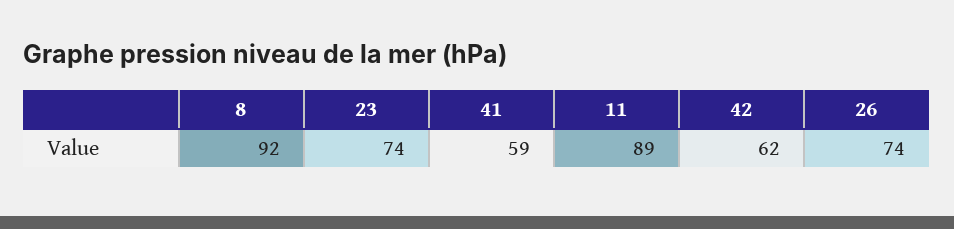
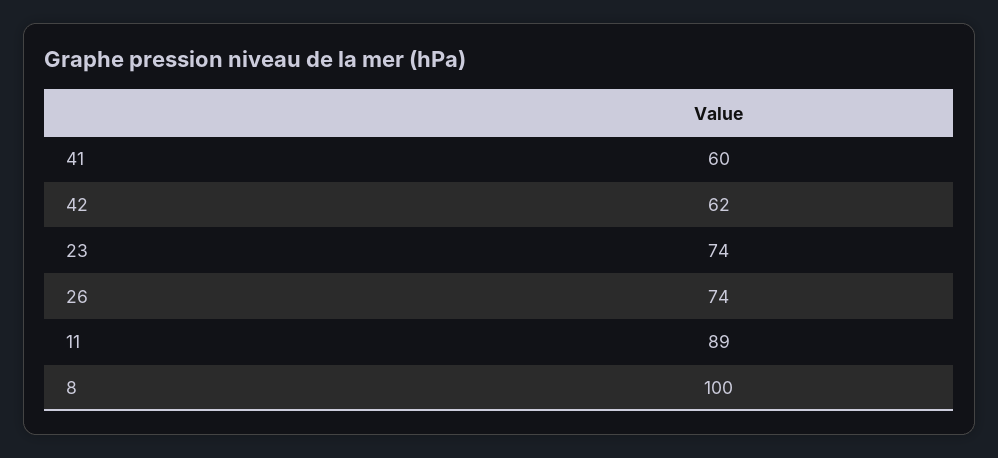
  {
-   "8": 92,
+   "8": 100,
    "23": 74,
-   "41": 59,
+   "41": 60,
    "11": 89,
    "42": 62,
    "26": 74
  }

